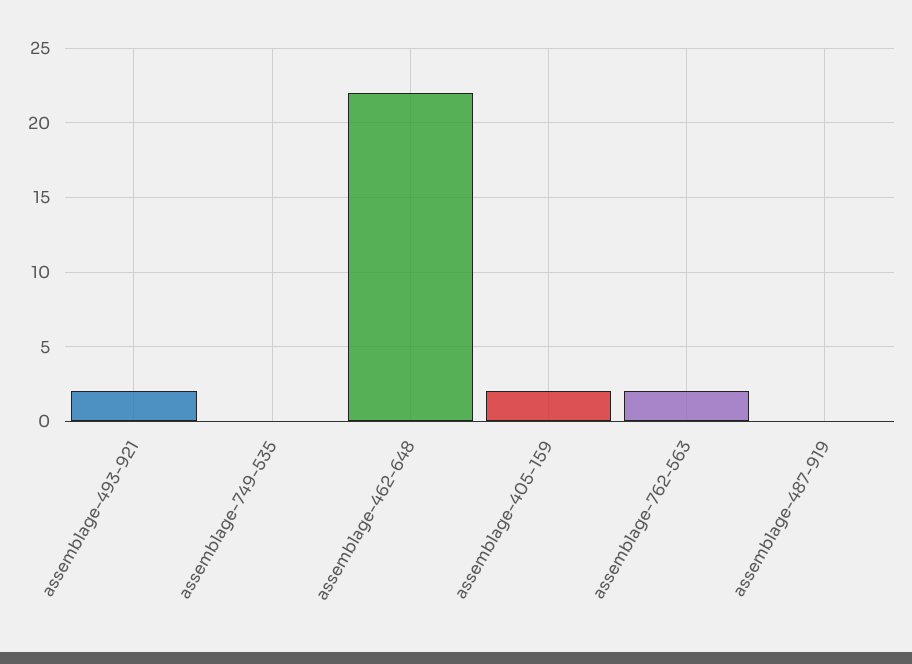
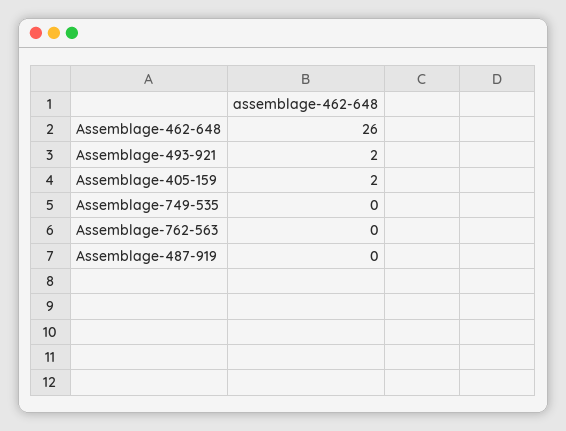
  {
    "assemblage-493-921": 2,
    "assemblage-749-535": 0,
-   "assemblage-462-648": 22,
+   "assemblage-462-648": 26,
    "assemblage-405-159": 2,
-   "assemblage-762-563": 2,
+   "assemblage-762-563": 0,
    "assemblage-487-919": 0
  }

